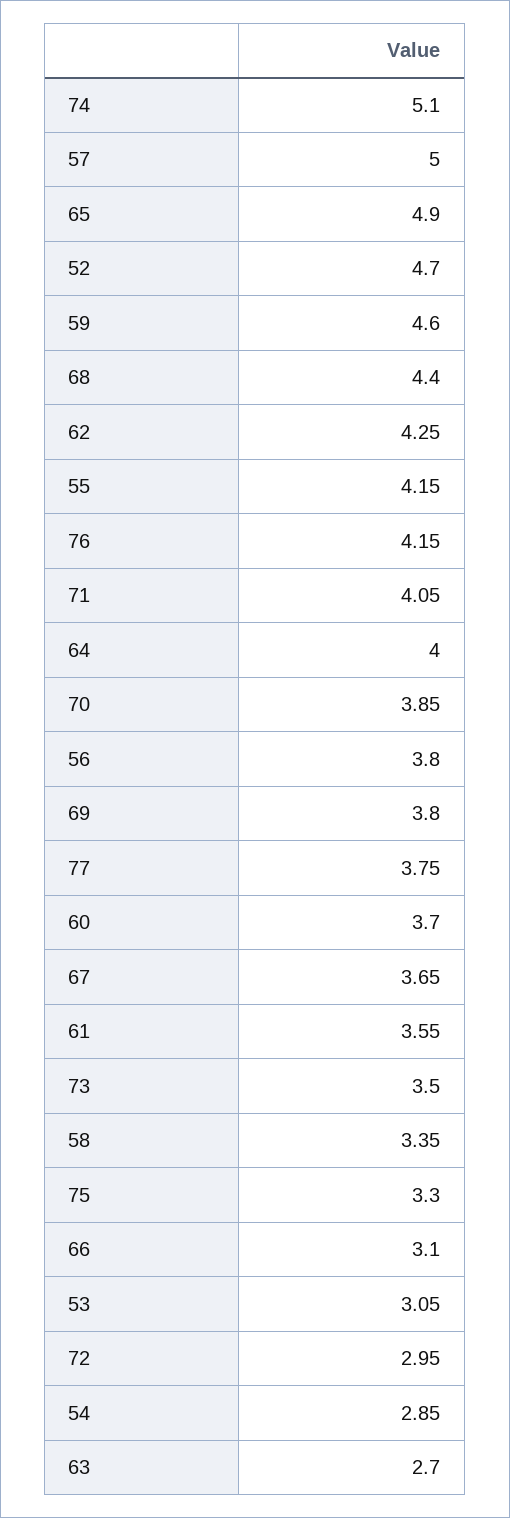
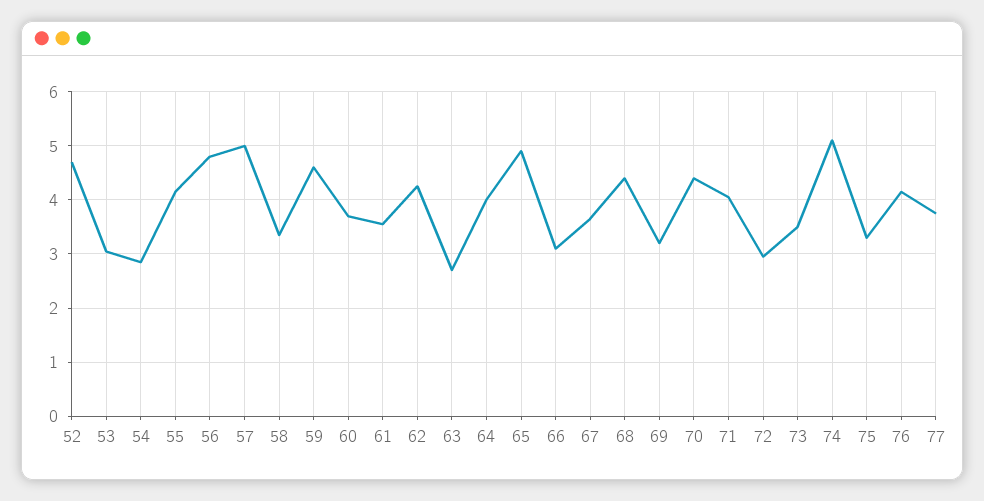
  {
    "74": 5.1,
    "57": 5,
    "65": 4.9,
    "52": 4.7,
    "59": 4.6,
    "68": 4.4,
    "62": 4.25,
    "55": 4.15,
    "76": 4.15,
    "71": 4.05,
    "64": 4,
-   "70": 3.85,
+   "70": 4.4,
-   "56": 3.8,
+   "56": 4.8,
-   "69": 3.8,
+   "69": 3.2,
    "77": 3.75,
    "60": 3.7,
    "67": 3.65,
    "61": 3.55,
    "73": 3.5,
    "58": 3.35,
    "75": 3.3,
    "66": 3.1,
    "53": 3.05,
    "72": 2.95,
    "54": 2.85,
    "63": 2.7
  }

